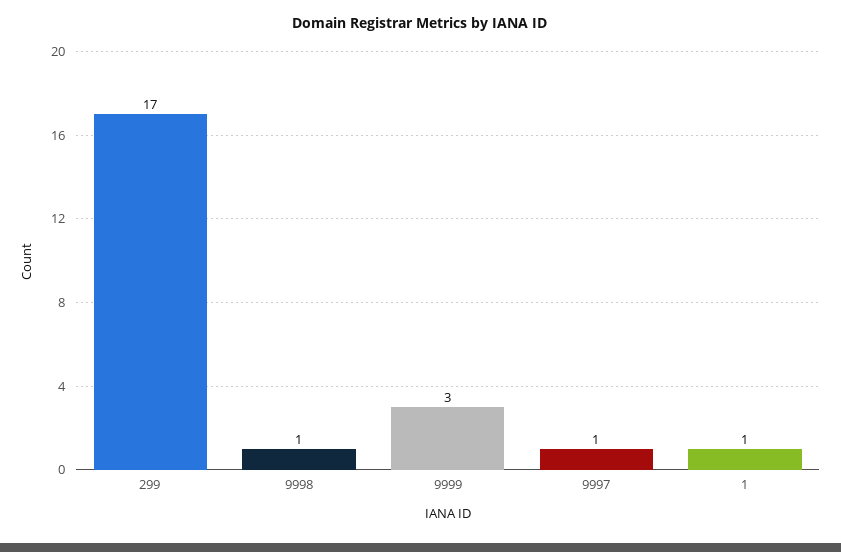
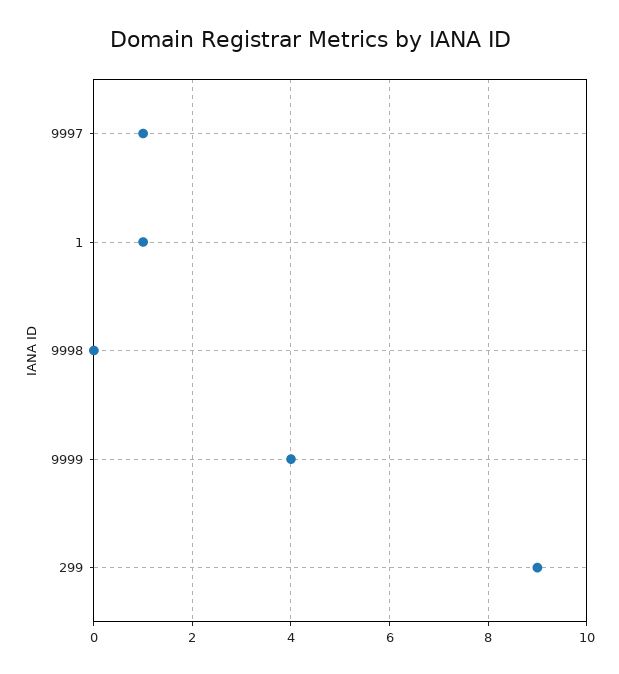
  {
-   "299": 17,
+   "299": 9,
-   "9998": 1,
+   "9998": 0,
-   "9999": 3,
+   "9999": 4,
    "9997": 1,
    "1": 1
  }

